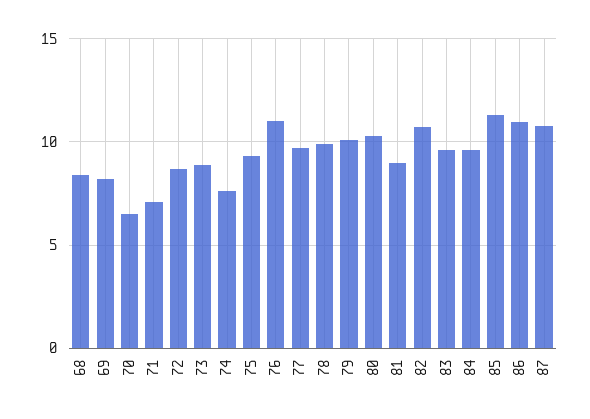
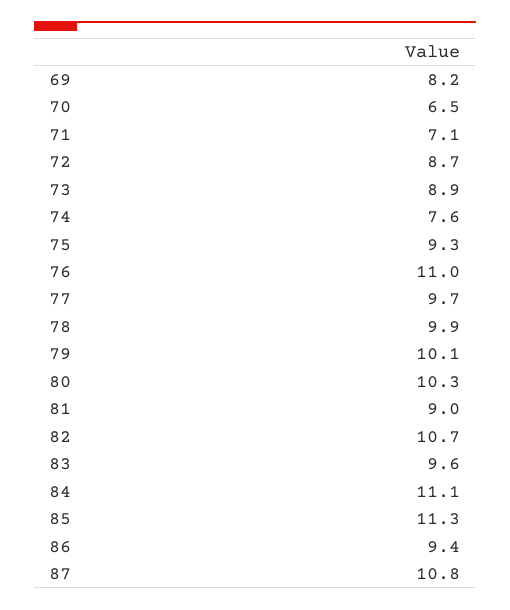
  {
-   "68": 8.5,
    "69": 8.2,
    "70": 6.5,
    "71": 7.1,
    "72": 8.7,
    "73": 8.9,
    "74": 7.6,
    "75": 9.3,
    "76": 11,
    "77": 9.7,
    "78": 9.9,
    "79": 10.1,
    "80": 10.3,
    "81": 9,
    "82": 10.7,
    "83": 9.6,
-   "84": 9.5,
+   "84": 11.1,
    "85": 11.3,
-   "86": 11,
+   "86": 9.4,
    "87": 10.8
  }

